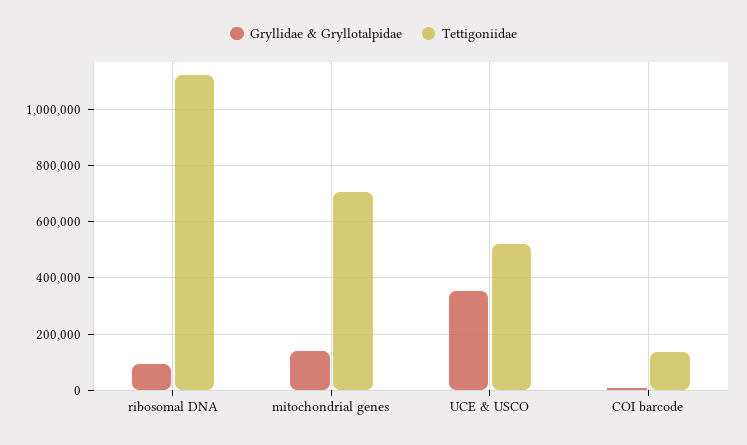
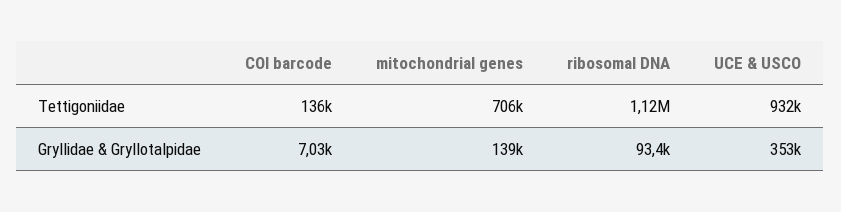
  {
    "Gryllidae & Gryllotalpidae": {
      "ribosomal DNA": 93400,
      "mitochondrial genes": 139000,
      "UCE & USCO": 353000,
      "COI barcode": 7030
    },
    "Tettigoniidae": {
      "ribosomal DNA": 1120000,
      "mitochondrial genes": 706000,
-     "UCE & USCO": 525000,
+     "UCE & USCO": 932000,
      "COI barcode": 136000
    }
  }

